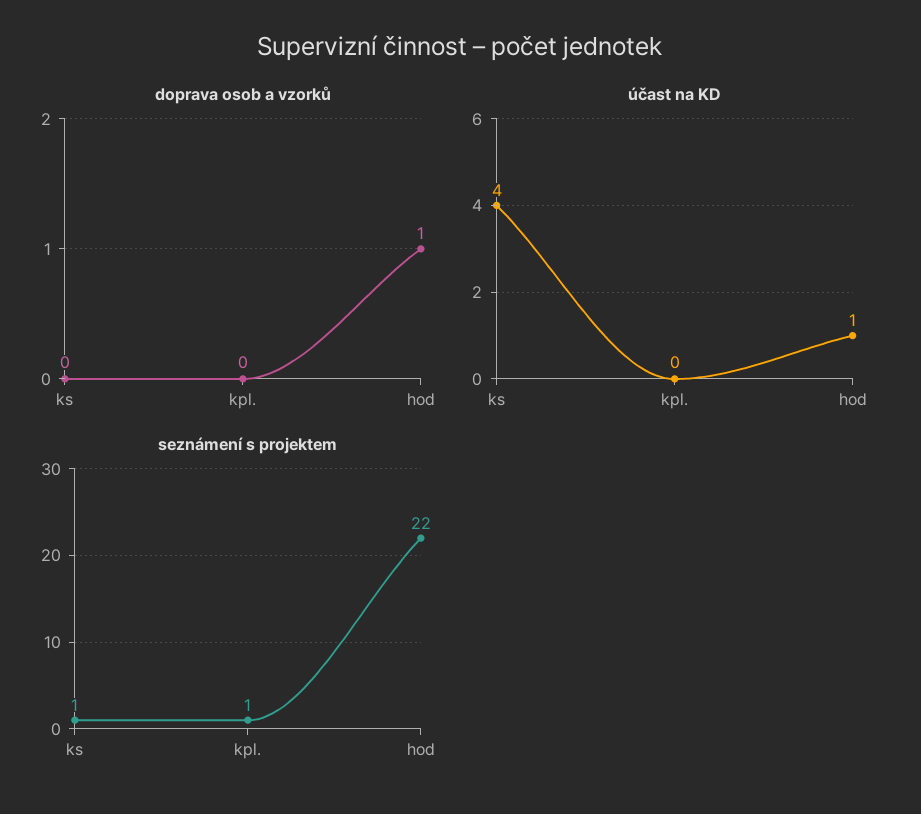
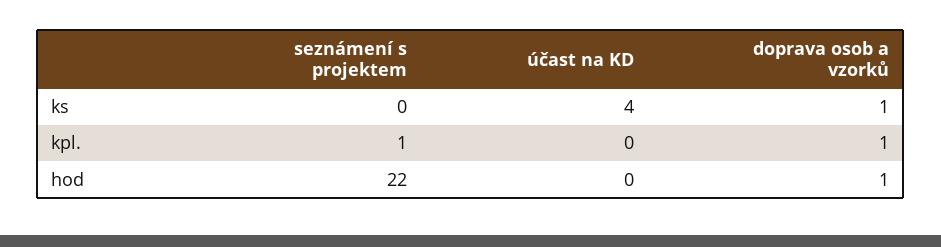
  {
    "doprava osob a vzorků": {
-     "ks": 0,
+     "ks": 1,
-     "kpl.": 0,
+     "kpl.": 1,
      "hod": 1
    },
    "účast na KD": {
      "ks": 4,
      "kpl.": 0,
-     "hod": 1
+     "hod": 0
    },
    "seznámení s projektem": {
-     "ks": 1,
+     "ks": 0,
      "kpl.": 1,
      "hod": 22
    }
  }

